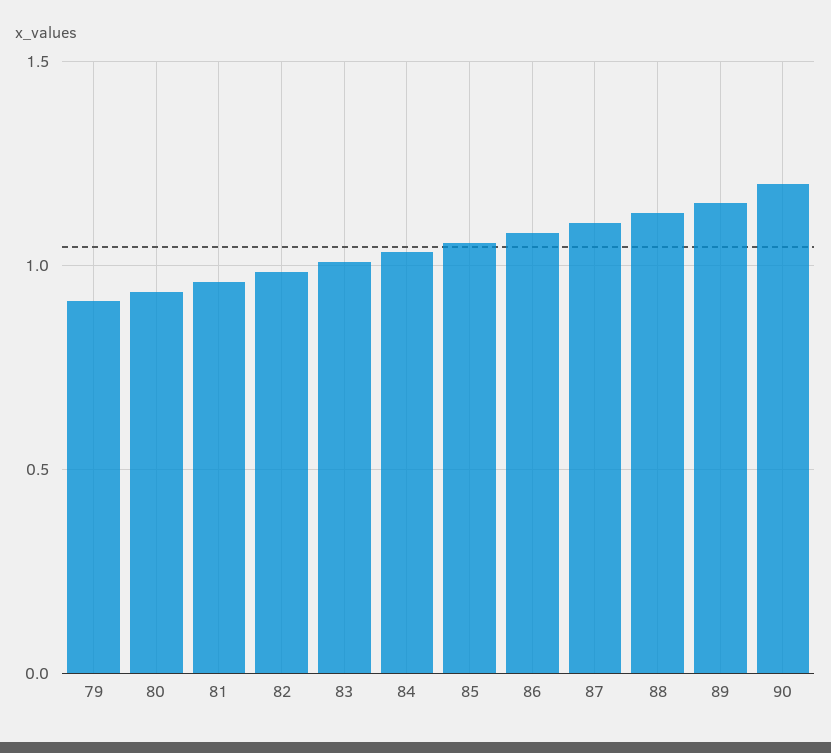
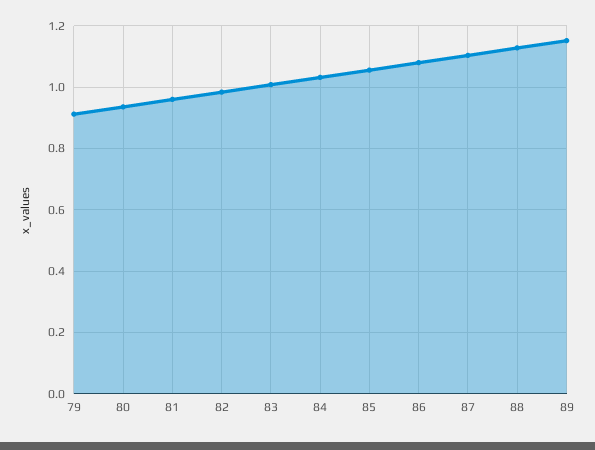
  {
    "79": 0.92,
    "80": 0.94,
    "81": 0.96,
    "82": 0.98,
    "83": 1,
    "84": 1.04,
    "85": 1.06,
    "86": 1.08,
    "87": 1.1,
    "88": 1.12,
-   "89": 1.16,
+   "89": 1.16
-   "90": 1.2
  }

